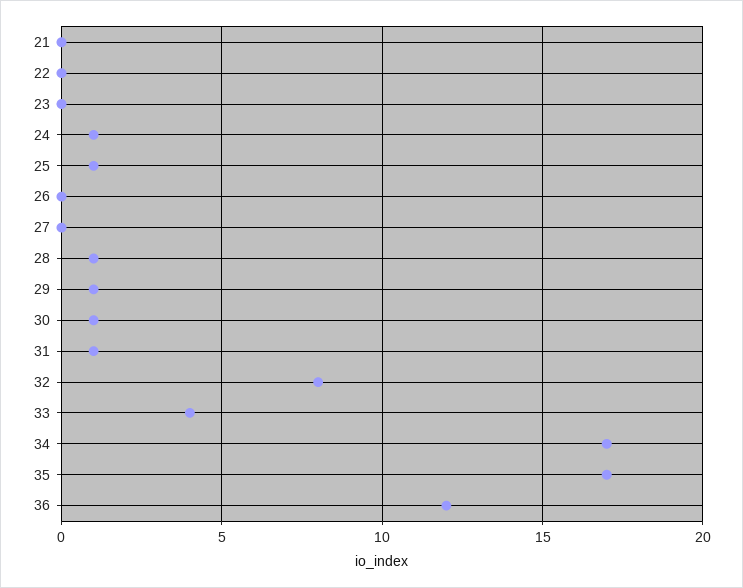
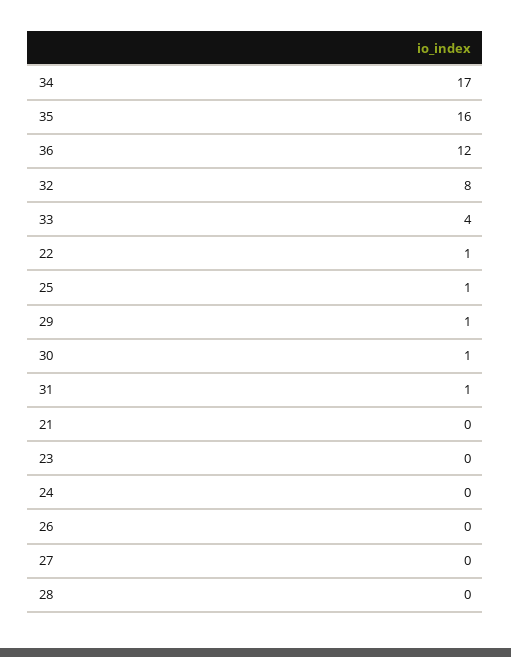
  {
    "21": 0,
-   "22": 0,
+   "22": 1,
    "23": 0,
-   "24": 1,
+   "24": 0,
    "25": 1,
    "26": 0,
    "27": 0,
-   "28": 1,
+   "28": 0,
    "29": 1,
    "30": 1,
    "31": 1,
    "32": 8,
    "33": 4,
    "34": 17,
-   "35": 17,
+   "35": 16,
    "36": 12
  }

